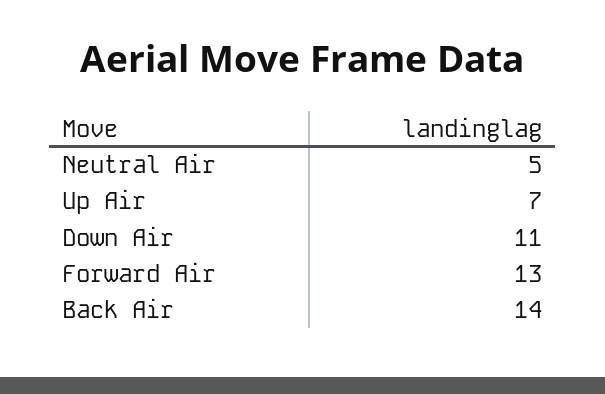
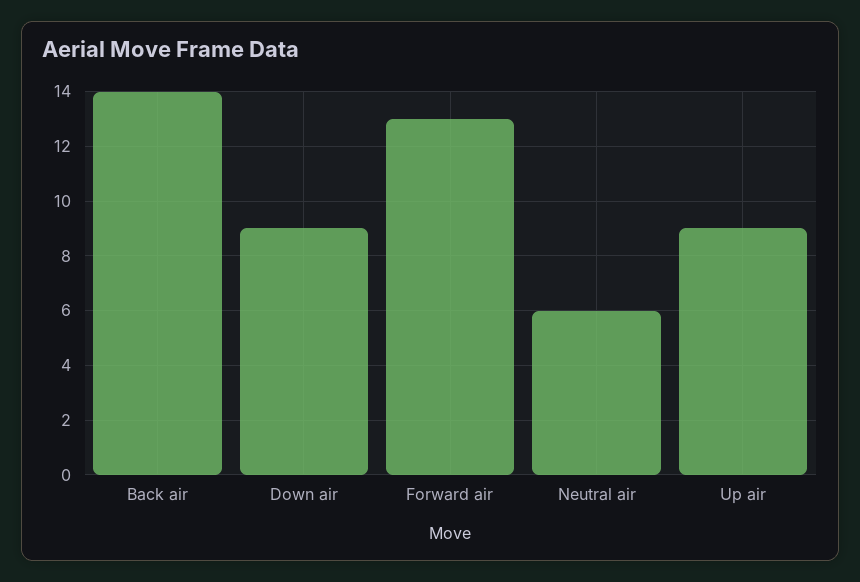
  {
-   "Neutral Air": 5,
+   "Neutral Air": 6,
-   "Up Air": 7,
+   "Up Air": 9,
-   "Down Air": 11,
+   "Down Air": 9,
    "Forward Air": 13,
    "Back Air": 14
  }

